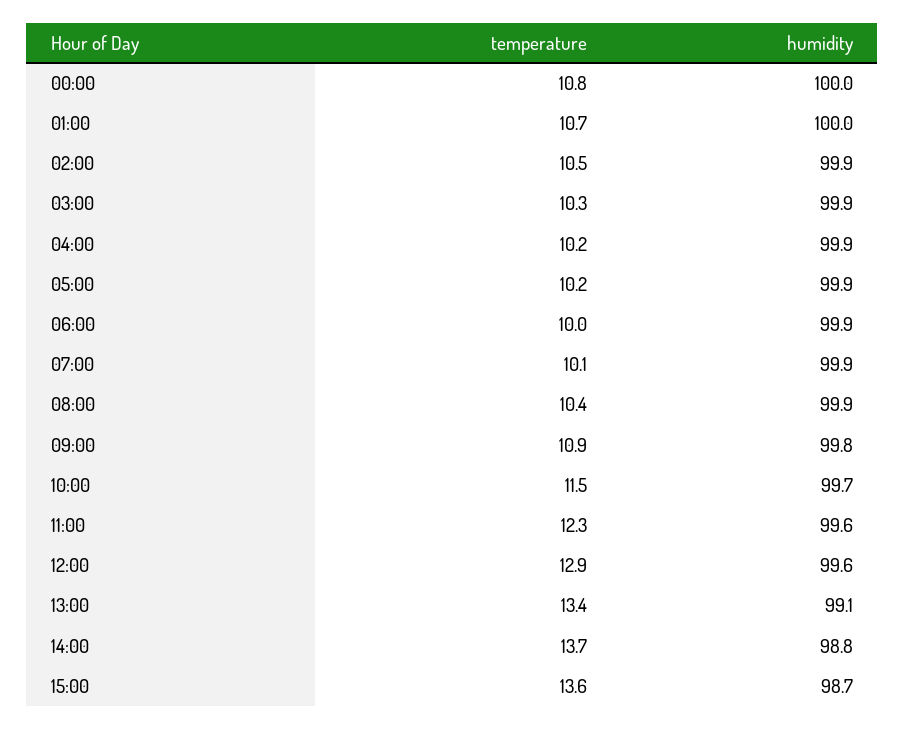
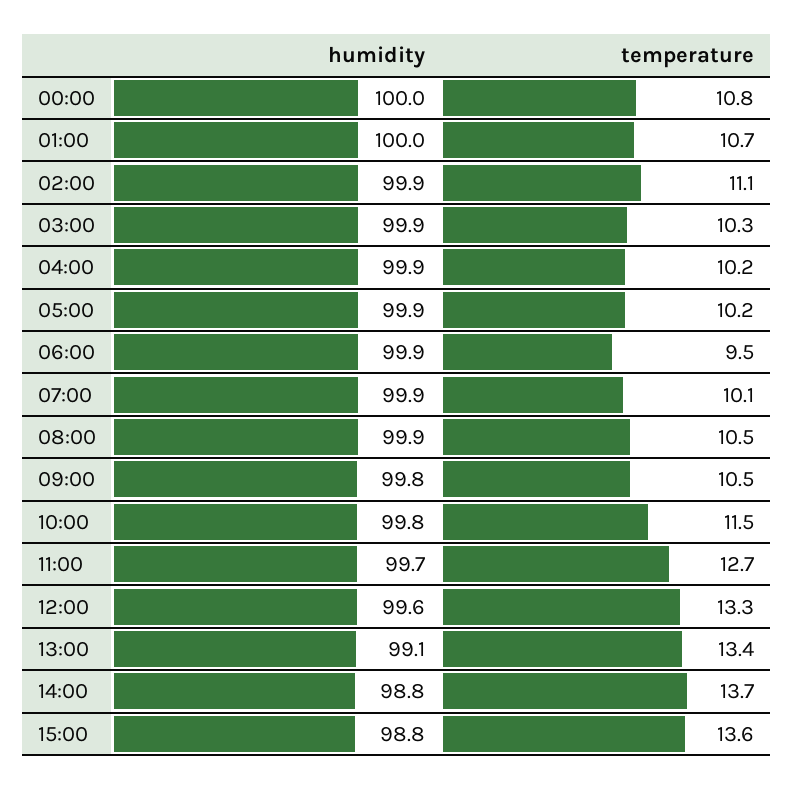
  {
    "temperature": {
      "00:00": 10.8,
      "01:00": 10.7,
-     "02:00": 10.5,
+     "02:00": 11.1,
      "03:00": 10.3,
      "04:00": 10.2,
      "05:00": 10.2,
-     "06:00": 10,
+     "06:00": 9.5,
      "07:00": 10.1,
-     "08:00": 10.4,
+     "08:00": 10.5,
-     "09:00": 10.9,
+     "09:00": 10.5,
      "10:00": 11.5,
-     "11:00": 12.3,
+     "11:00": 12.7,
-     "12:00": 12.9,
+     "12:00": 13.3,
      "13:00": 13.4,
      "14:00": 13.7,
      "15:00": 13.6
    },
    "humidity": {
      "00:00": 100,
      "01:00": 100,
      "02:00": 99.9,
      "03:00": 99.9,
      "04:00": 99.9,
      "05:00": 99.9,
      "06:00": 99.9,
      "07:00": 99.9,
      "08:00": 99.9,
      "09:00": 99.8,
-     "10:00": 99.7,
+     "10:00": 99.8,
-     "11:00": 99.6,
+     "11:00": 99.7,
      "12:00": 99.6,
      "13:00": 99.1,
      "14:00": 98.8,
-     "15:00": 98.7
+     "15:00": 98.8
    }
  }

